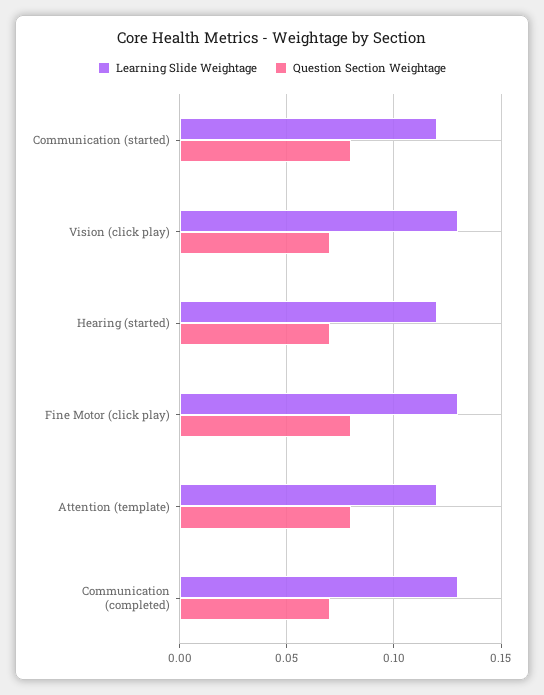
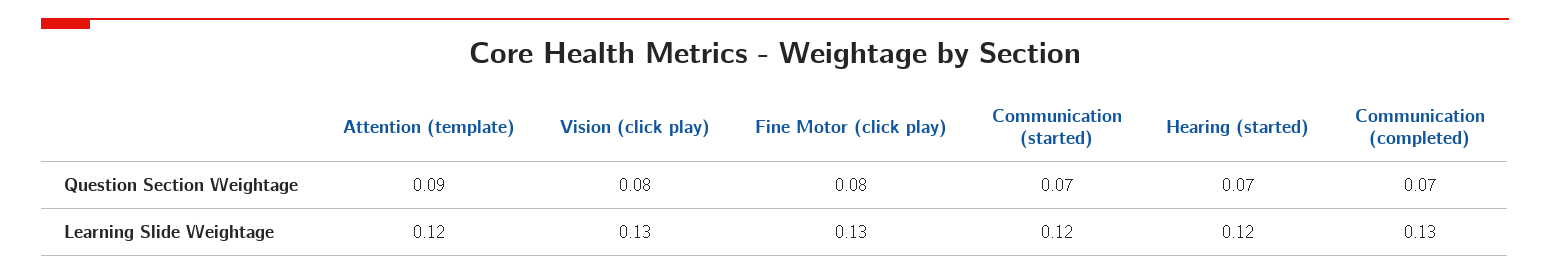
  {
    "Learning Slide Weightage": {
      "Communication (started)": 0.12,
      "Vision (click play)": 0.13,
      "Hearing (started)": 0.12,
      "Fine Motor (click play)": 0.13,
      "Attention (template)": 0.12,
      "Communication (completed)": 0.13
    },
    "Question Section Weightage": {
-     "Communication (started)": 0.08,
+     "Communication (started)": 0.07,
-     "Vision (click play)": 0.07,
+     "Vision (click play)": 0.08,
      "Hearing (started)": 0.07,
      "Fine Motor (click play)": 0.08,
-     "Attention (template)": 0.08,
+     "Attention (template)": 0.09,
      "Communication (completed)": 0.07
    }
  }

